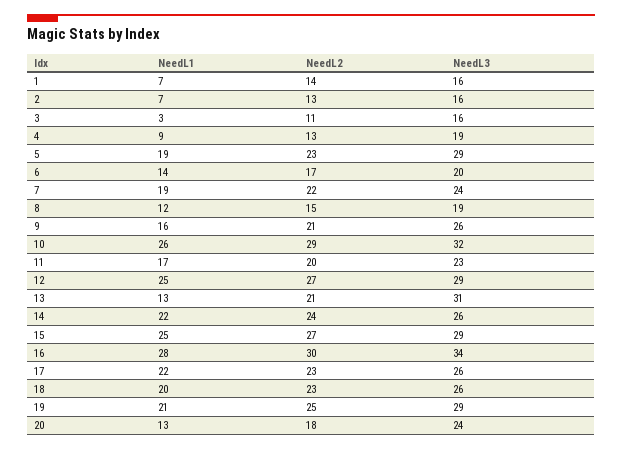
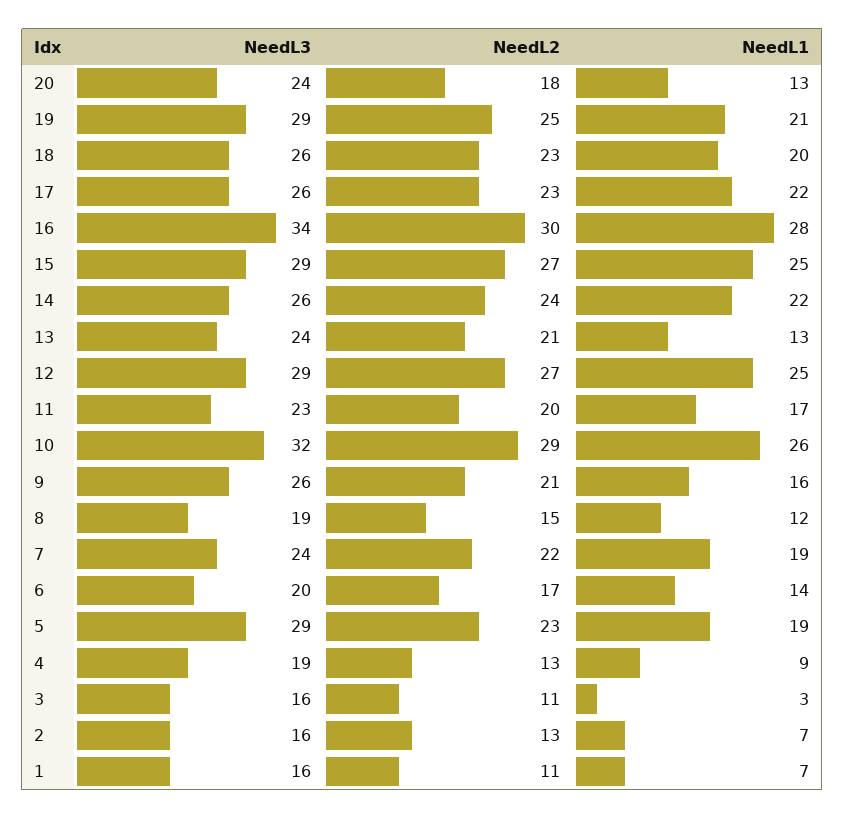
  {
    "NeedL1": {
      "1": 7,
      "2": 7,
      "3": 3,
      "4": 9,
      "5": 19,
      "6": 14,
      "7": 19,
      "8": 12,
      "9": 16,
      "10": 26,
      "11": 17,
      "12": 25,
      "13": 13,
      "14": 22,
      "15": 25,
      "16": 28,
      "17": 22,
      "18": 20,
      "19": 21,
      "20": 13
    },
    "NeedL2": {
-     "1": 14,
+     "1": 11,
      "2": 13,
      "3": 11,
      "4": 13,
      "5": 23,
      "6": 17,
      "7": 22,
      "8": 15,
      "9": 21,
      "10": 29,
      "11": 20,
      "12": 27,
      "13": 21,
      "14": 24,
      "15": 27,
      "16": 30,
      "17": 23,
      "18": 23,
      "19": 25,
      "20": 18
    },
    "NeedL3": {
      "1": 16,
      "2": 16,
      "3": 16,
      "4": 19,
      "5": 29,
      "6": 20,
      "7": 24,
      "8": 19,
      "9": 26,
      "10": 32,
      "11": 23,
      "12": 29,
-     "13": 31,
+     "13": 24,
      "14": 26,
      "15": 29,
      "16": 34,
      "17": 26,
      "18": 26,
      "19": 29,
      "20": 24
    }
  }

